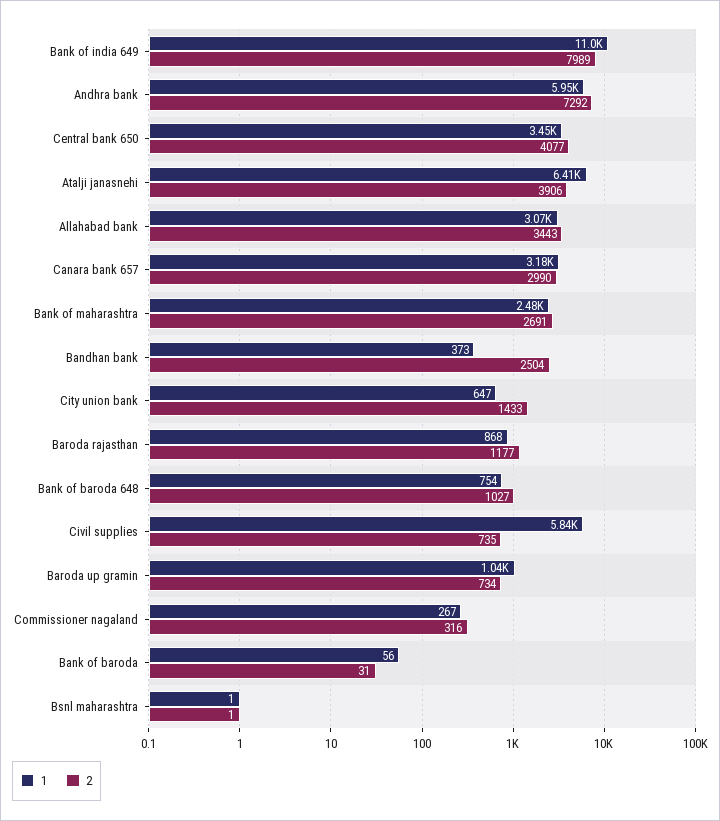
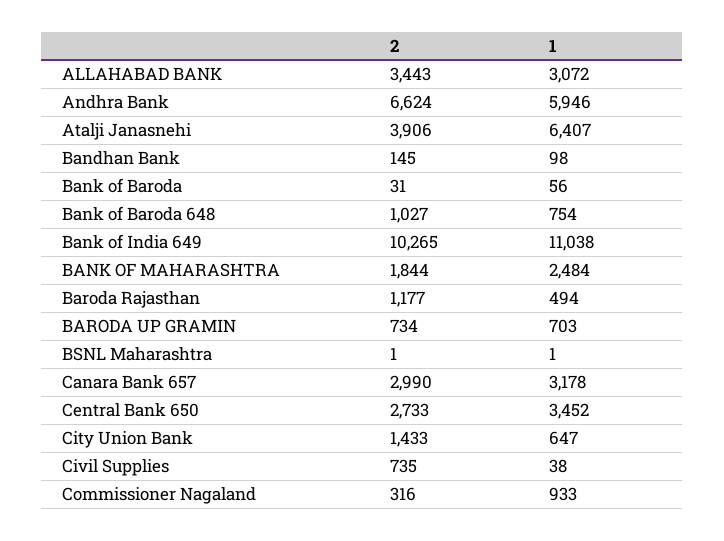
  {
    "1": {
      "Bank of india 649": 11038,
      "Andhra bank": 5946,
      "Central bank 650": 3452,
      "Atalji janasnehi": 6407,
      "Allahabad bank": 3072,
      "Canara bank 657": 3178,
      "Bank of maharashtra": 2484,
-     "Bandhan bank": 373,
+     "Bandhan bank": 98,
      "City union bank": 647,
-     "Baroda rajasthan": 868,
+     "Baroda rajasthan": 494,
      "Bank of baroda 648": 754,
-     "Civil supplies": 5840,
+     "Civil supplies": 38,
-     "Baroda up gramin": 1040,
+     "Baroda up gramin": 703,
-     "Commissioner nagaland": 267,
+     "Commissioner nagaland": 933,
      "Bank of baroda": 56,
      "Bsnl maharashtra": 1
    },
    "2": {
-     "Bank of india 649": 7989,
+     "Bank of india 649": 10265,
-     "Andhra bank": 7292,
+     "Andhra bank": 6624,
-     "Central bank 650": 4077,
+     "Central bank 650": 2733,
      "Atalji janasnehi": 3906,
      "Allahabad bank": 3443,
      "Canara bank 657": 2990,
-     "Bank of maharashtra": 2691,
+     "Bank of maharashtra": 1844,
-     "Bandhan bank": 2504,
+     "Bandhan bank": 145,
      "City union bank": 1433,
      "Baroda rajasthan": 1177,
      "Bank of baroda 648": 1027,
      "Civil supplies": 735,
      "Baroda up gramin": 734,
      "Commissioner nagaland": 316,
      "Bank of baroda": 31,
      "Bsnl maharashtra": 1
    }
  }

